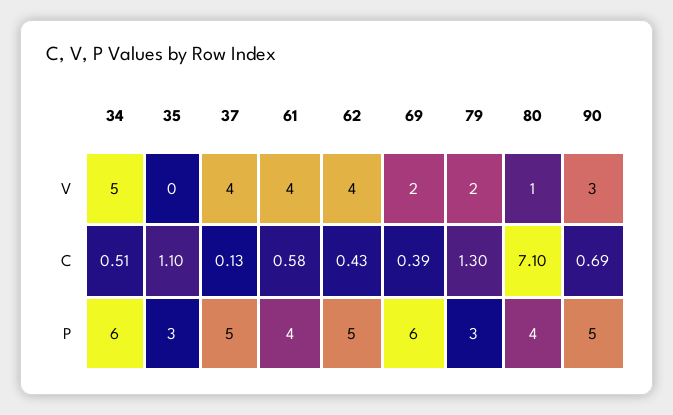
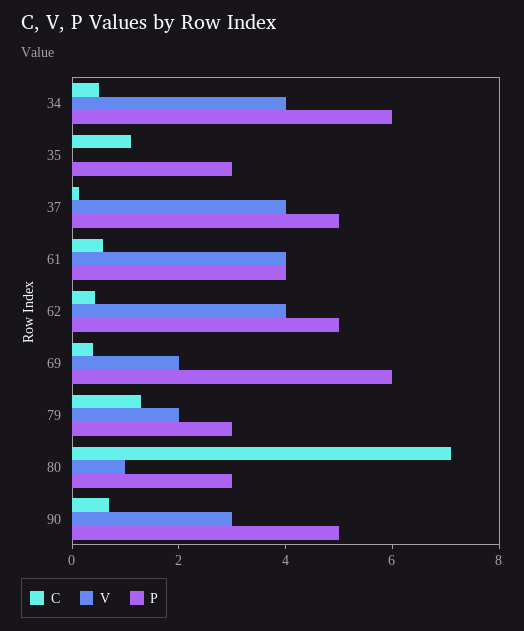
  {
    "V": {
-     "34": 5,
+     "34": 4,
      "35": 0,
      "37": 4,
      "61": 4,
      "62": 4,
      "69": 2,
      "79": 2,
      "80": 1,
      "90": 3
    },
    "C": {
      "34": 0.51,
      "35": 1.1,
      "37": 0.13,
      "61": 0.58,
      "62": 0.43,
      "69": 0.39,
      "79": 1.3,
      "80": 7.1,
      "90": 0.69
    },
    "P": {
      "34": 6,
      "35": 3,
      "37": 5,
      "61": 4,
      "62": 5,
      "69": 6,
      "79": 3,
-     "80": 4,
+     "80": 3,
      "90": 5
    }
  }

